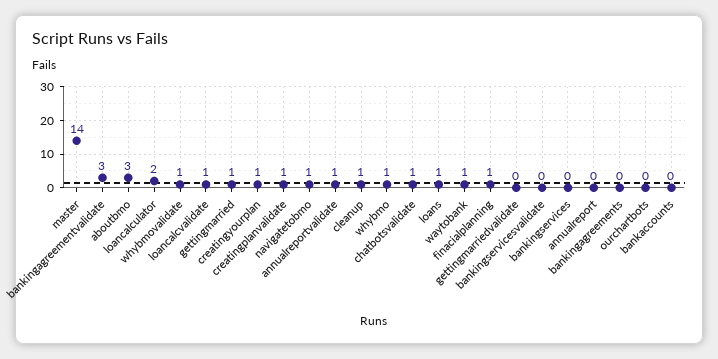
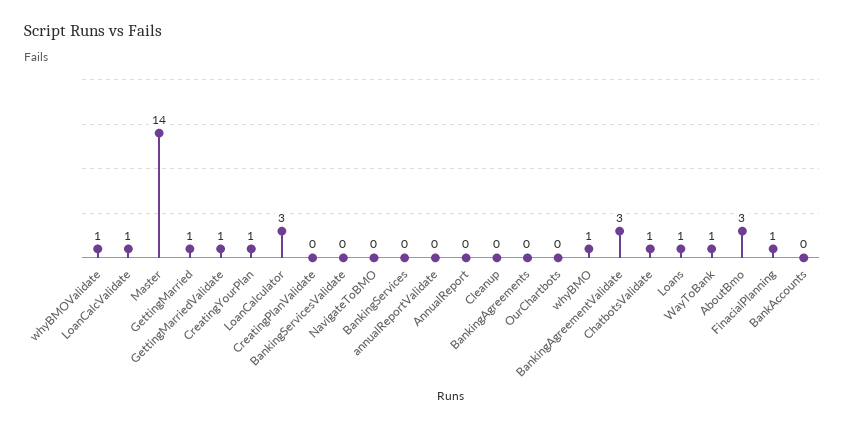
  {
    "master": 14,
    "bankingagreementvalidate": 3,
    "aboutbmo": 3,
-   "loancalculator": 2,
+   "loancalculator": 3,
    "whybmovalidate": 1,
    "loancalcvalidate": 1,
    "gettingmarried": 1,
    "creatingyourplan": 1,
-   "creatingplanvalidate": 1,
+   "creatingplanvalidate": 0,
-   "navigatetobmo": 1,
+   "navigatetobmo": 0,
-   "annualreportvalidate": 1,
+   "annualreportvalidate": 0,
-   "cleanup": 1,
+   "cleanup": 0,
    "whybmo": 1,
    "chatbotsvalidate": 1,
    "loans": 1,
    "waytobank": 1,
    "finacialplanning": 1,
-   "gettingmarriedvalidate": 0,
+   "gettingmarriedvalidate": 1,
    "bankingservicesvalidate": 0,
    "bankingservices": 0,
    "annualreport": 0,
    "bankingagreements": 0,
    "ourchartbots": 0,
    "bankaccounts": 0
  }

